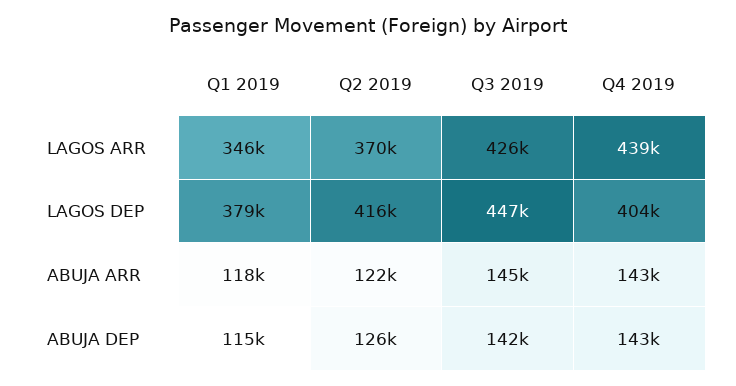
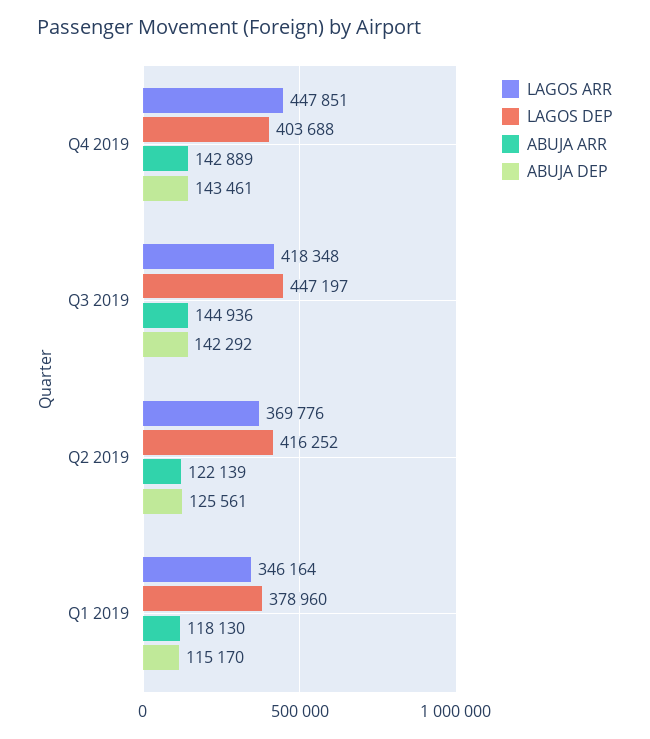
  {
    "LAGOS ARR": {
      "Q1 2019": 346164,
      "Q2 2019": 369776,
-     "Q3 2019": 426000,
+     "Q3 2019": 418348,
-     "Q4 2019": 439000
+     "Q4 2019": 447851
    },
    "LAGOS DEP": {
      "Q1 2019": 378960,
      "Q2 2019": 416252,
      "Q3 2019": 447197,
      "Q4 2019": 403688
    },
    "ABUJA ARR": {
      "Q1 2019": 118130,
      "Q2 2019": 122139,
      "Q3 2019": 144936,
      "Q4 2019": 142889
    },
    "ABUJA DEP": {
      "Q1 2019": 115170,
      "Q2 2019": 125561,
      "Q3 2019": 142292,
      "Q4 2019": 143461
    }
  }

